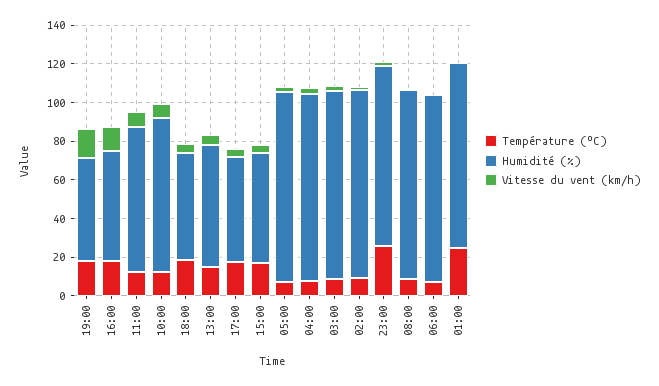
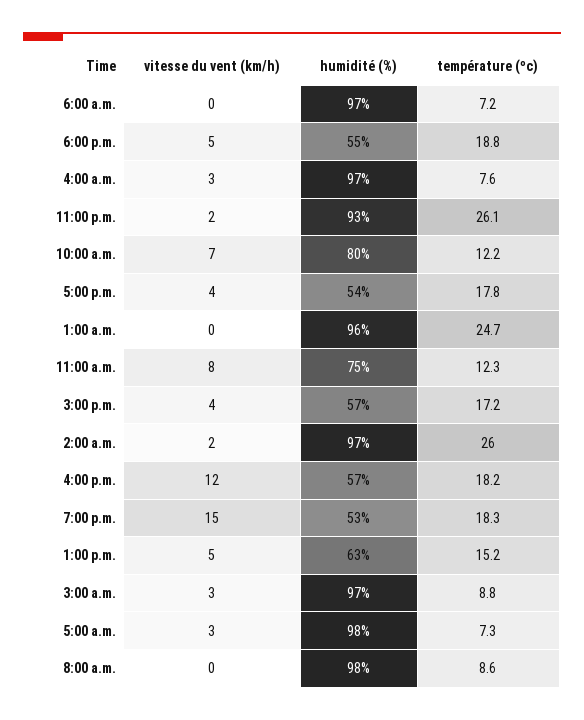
  {
    "Température (ºC)": {
      "19:00": 18.3,
      "16:00": 18.2,
      "11:00": 12.3,
      "10:00": 12.2,
      "18:00": 18.8,
      "13:00": 15.2,
      "17:00": 17.8,
      "15:00": 17.2,
      "05:00": 7.3,
      "04:00": 7.6,
      "03:00": 8.8,
-     "02:00": 10,
+     "02:00": 26,
      "23:00": 26.1,
      "08:00": 8.6,
      "06:00": 7.2,
      "01:00": 24.7
    },
    "Humidité (%)": {
      "19:00": 53,
      "16:00": 57,
      "11:00": 75,
      "10:00": 80,
      "18:00": 55,
      "13:00": 63,
      "17:00": 54,
      "15:00": 57,
      "05:00": 98,
      "04:00": 97,
      "03:00": 97,
      "02:00": 97,
      "23:00": 93,
      "08:00": 98,
      "06:00": 97,
      "01:00": 96
    },
    "Vitesse du vent (km/h)": {
      "19:00": 15,
      "16:00": 12,
      "11:00": 8,
      "10:00": 7,
      "18:00": 5,
      "13:00": 5,
      "17:00": 4,
      "15:00": 4,
      "05:00": 3,
      "04:00": 3,
      "03:00": 3,
      "02:00": 2,
      "23:00": 2,
      "08:00": 0,
      "06:00": 0,
      "01:00": 0
    }
  }

